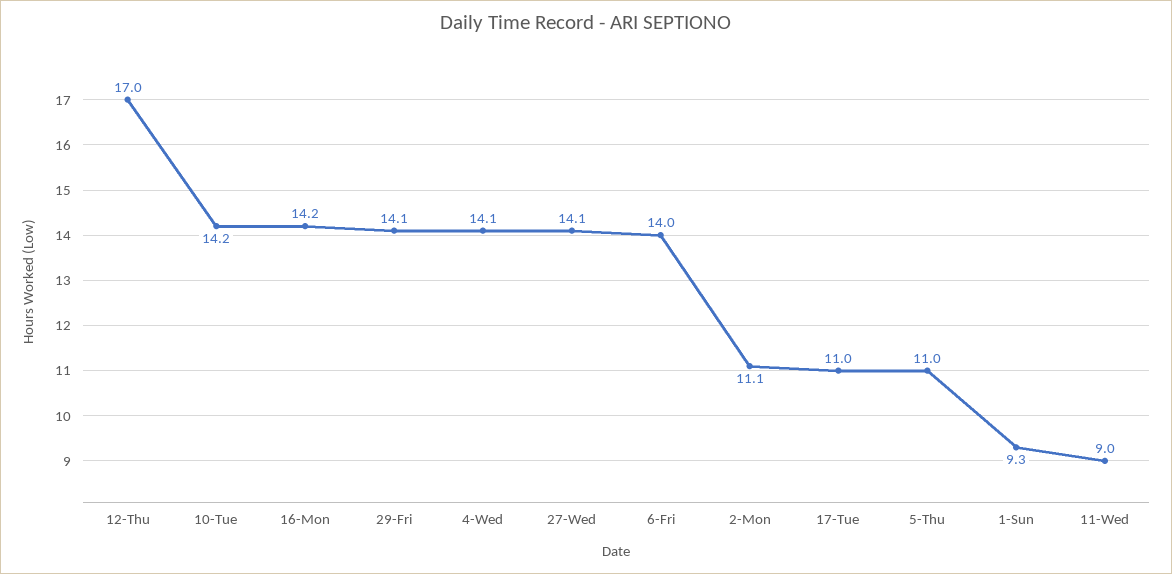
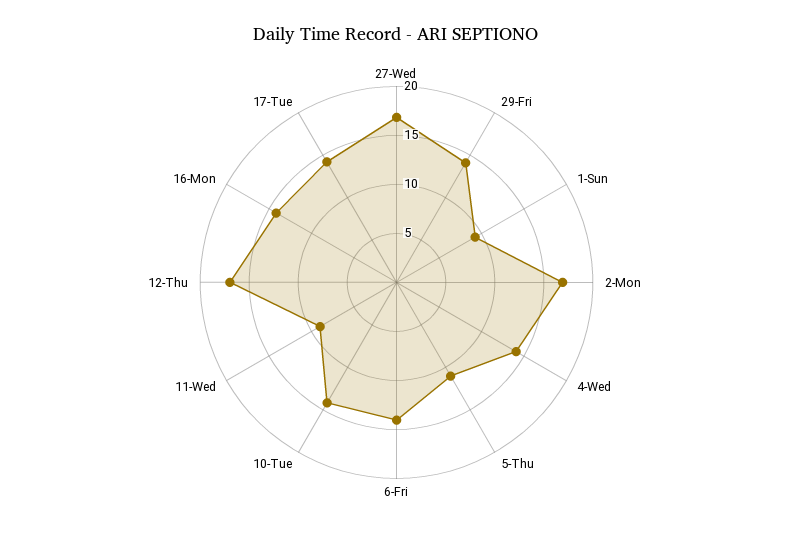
  {
    "12-Thu": 17,
    "10-Tue": 14.2,
    "16-Mon": 14.2,
    "29-Fri": 14.1,
    "4-Wed": 14.1,
-   "27-Wed": 14.1,
+   "27-Wed": 17,
    "6-Fri": 14,
-   "2-Mon": 11.1,
+   "2-Mon": 17,
-   "17-Tue": 11,
+   "17-Tue": 14,
    "5-Thu": 11,
    "1-Sun": 9.3,
    "11-Wed": 9
  }

